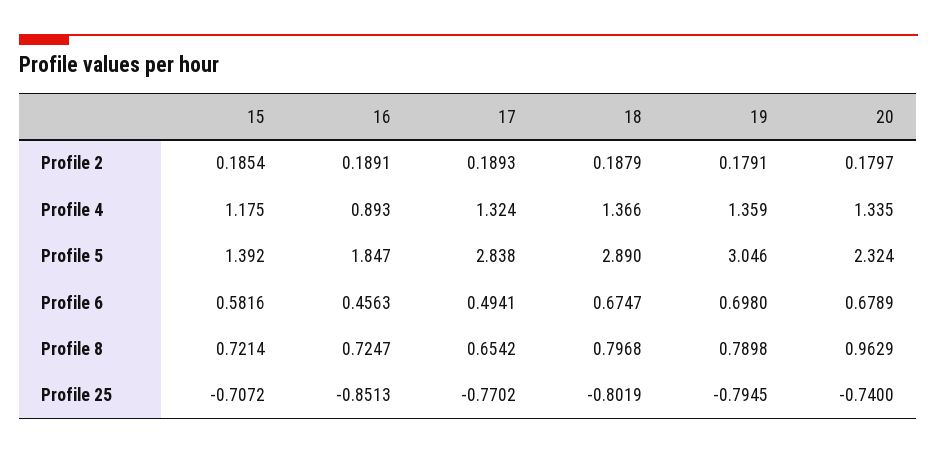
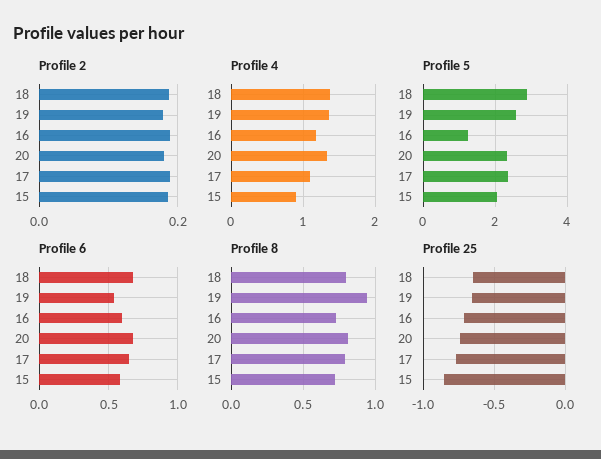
  {
    "Profile 2": {
      "15": 0.1854,
      "16": 0.1891,
      "17": 0.1893,
      "18": 0.1879,
      "19": 0.1791,
      "20": 0.1797
    },
    "Profile 4": {
-     "15": 1.175,
+     "15": 0.9,
-     "16": 0.893,
+     "16": 1.2,
-     "17": 1.324,
+     "17": 1.1,
      "18": 1.366,
      "19": 1.359,
      "20": 1.335
    },
    "Profile 5": {
-     "15": 1.392,
+     "15": 2,
-     "16": 1.847,
+     "16": 1.2,
-     "17": 2.838,
+     "17": 2.4,
      "18": 2.89,
-     "19": 3.046,
+     "19": 2.6,
      "20": 2.324
    },
    "Profile 6": {
      "15": 0.5816,
-     "16": 0.4563,
+     "16": 0.6,
-     "17": 0.4941,
+     "17": 0.65,
      "18": 0.6747,
-     "19": 0.698,
+     "19": 0.55,
      "20": 0.6789
    },
    "Profile 8": {
      "15": 0.7214,
      "16": 0.7247,
-     "17": 0.6542,
+     "17": 0.8,
      "18": 0.7968,
-     "19": 0.7898,
+     "19": 0.95,
-     "20": 0.9629
+     "20": 0.8
    },
    "Profile 25": {
-     "15": -0.7072,
+     "15": -0.85,
-     "16": -0.8513,
+     "16": -0.7,
      "17": -0.7702,
-     "18": -0.8019,
+     "18": -0.65,
-     "19": -0.7945,
+     "19": -0.65,
      "20": -0.74
    }
  }

